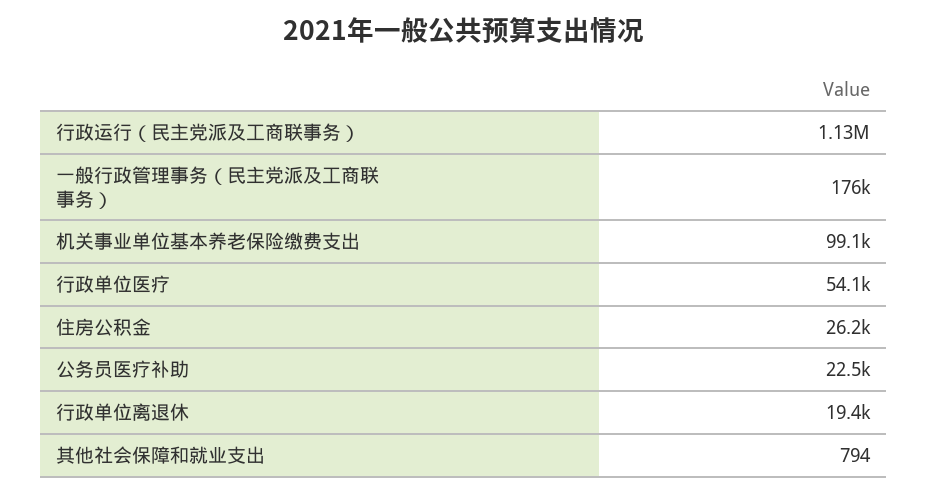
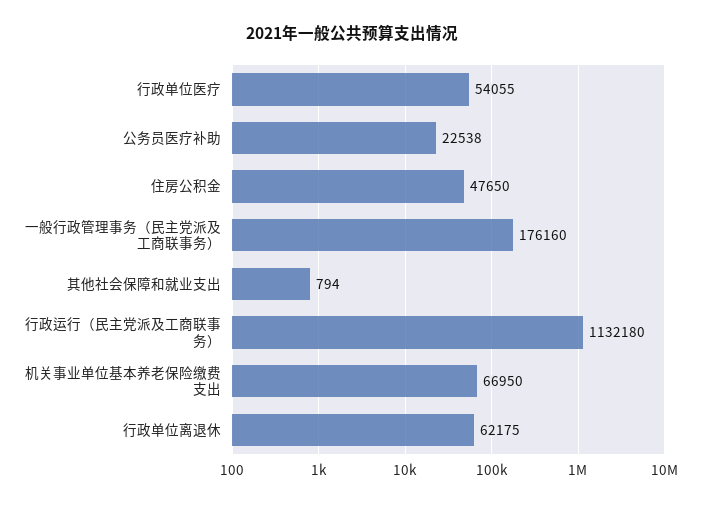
  {
    "行政运行（民主党派及工商联事务）": 1132180,
    "一般行政管理事务（民主党派及工商联事务）": 176160,
-   "机关事业单位基本养老保险缴费支出": 99100,
+   "机关事业单位基本养老保险缴费支出": 66950,
    "行政单位医疗": 54055,
-   "住房公积金": 26200,
+   "住房公积金": 47650,
    "公务员医疗补助": 22538,
-   "行政单位离退休": 19400,
+   "行政单位离退休": 62175,
    "其他社会保障和就业支出": 794
  }

